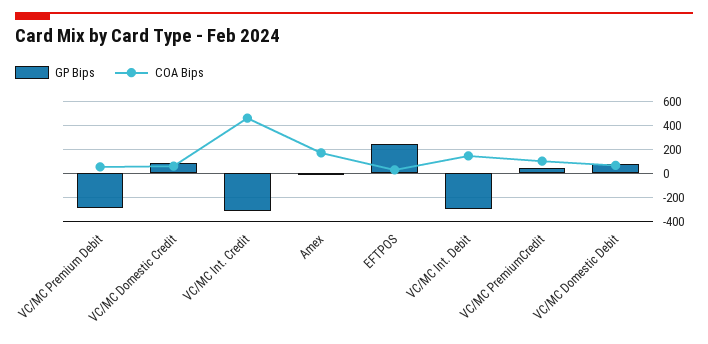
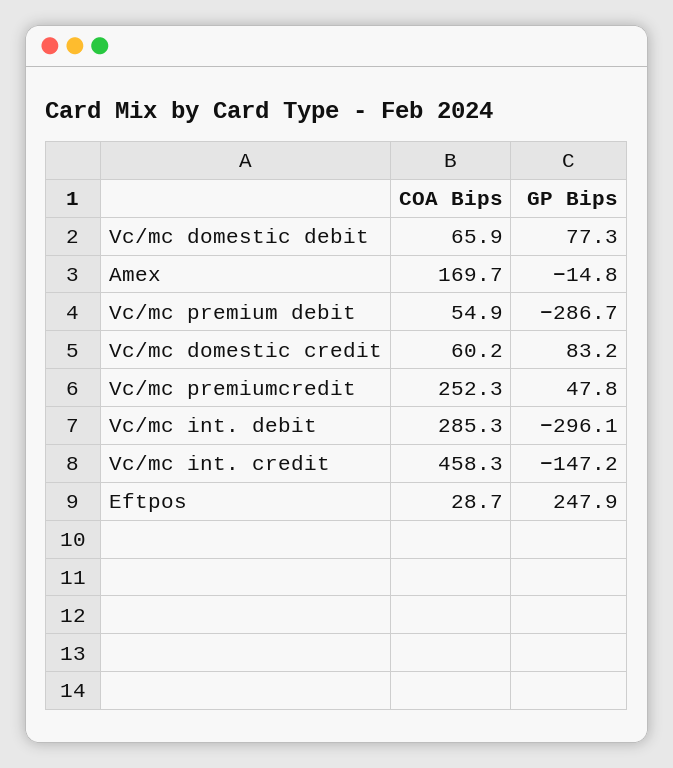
  {
    "GP Bips": {
      "VC/MC Premium Debit": -286.7,
      "VC/MC Domestic Credit": 83.2,
-     "VC/MC Int. Credit": -300,
+     "VC/MC Int. Credit": -147.2,
      "Amex": -14.8,
      "EFTPOS": 247.9,
      "VC/MC Int. Debit": -296.1,
      "VC/MC PremiumCredit": 47.8,
      "VC/MC Domestic Debit": 77.3
    },
    "COA Bips": {
      "VC/MC Premium Debit": 54.9,
      "VC/MC Domestic Credit": 60.2,
      "VC/MC Int. Credit": 458.3,
      "Amex": 169.7,
      "EFTPOS": 28.7,
-     "VC/MC Int. Debit": 150,
+     "VC/MC Int. Debit": 285.3,
-     "VC/MC PremiumCredit": 100,
+     "VC/MC PremiumCredit": 252.3,
      "VC/MC Domestic Debit": 65.9
    }
  }

